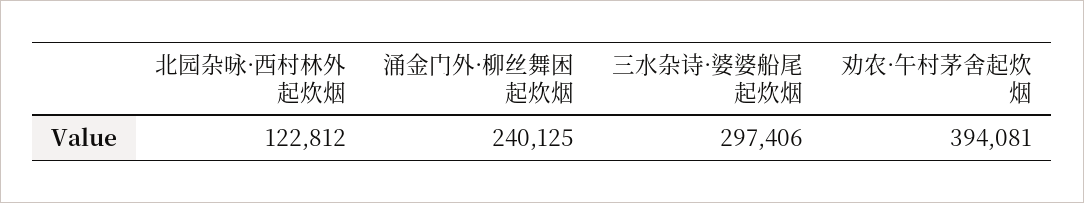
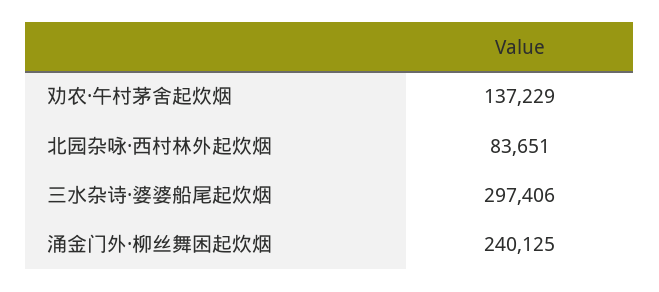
  {
-   "北园杂咏·西村林外起炊烟": 122812,
+   "北园杂咏·西村林外起炊烟": 83651,
    "涌金门外·柳丝舞困起炊烟": 240125,
    "三水杂诗·婆婆船尾起炊烟": 297406,
-   "劝农·午村茅舍起炊烟": 394081
+   "劝农·午村茅舍起炊烟": 137229
  }

